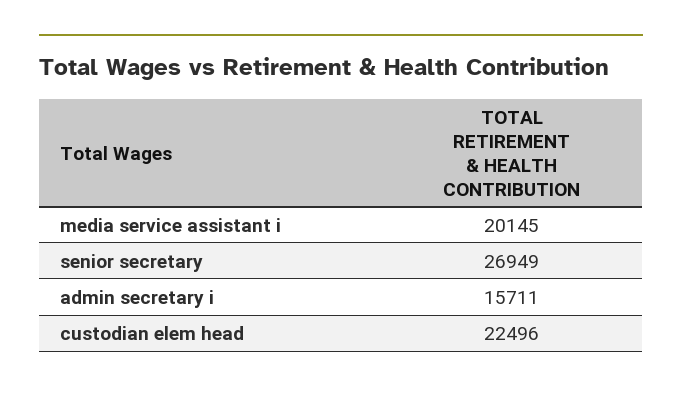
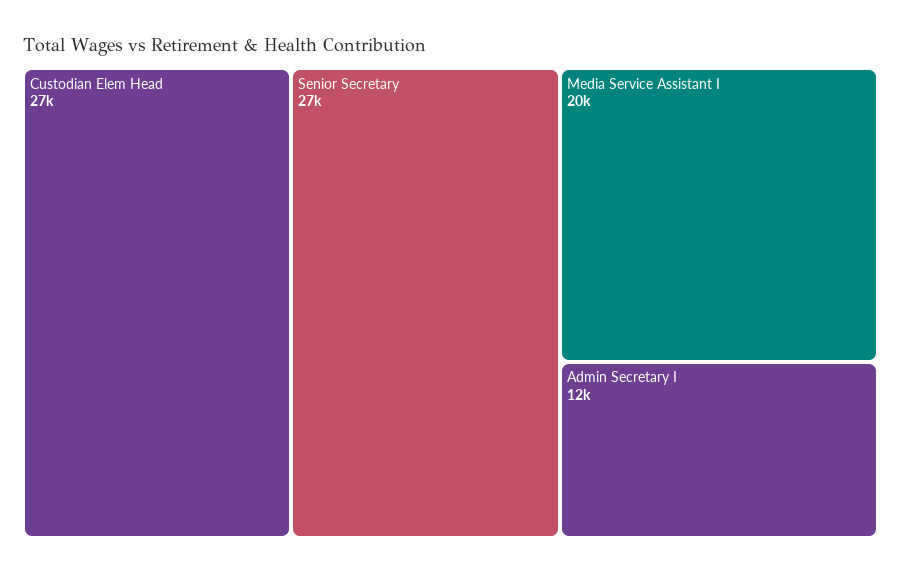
  {
    "media service assistant i": 20145,
    "senior secretary": 26949,
-   "admin secretary i": 15711,
+   "admin secretary i": 12000,
-   "custodian elem head": 22496
+   "custodian elem head": 27000
  }

